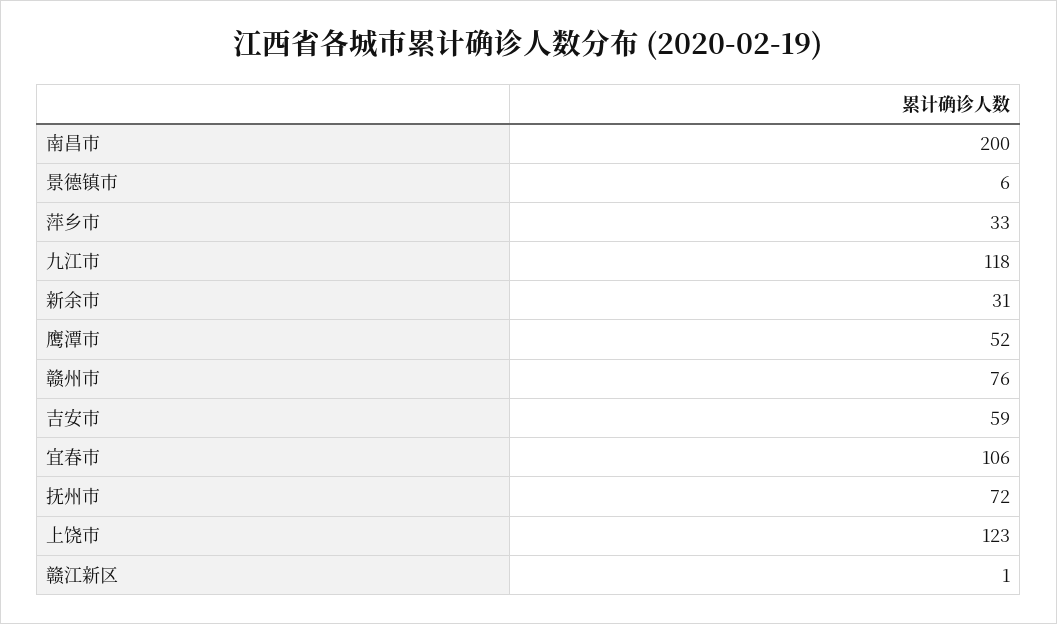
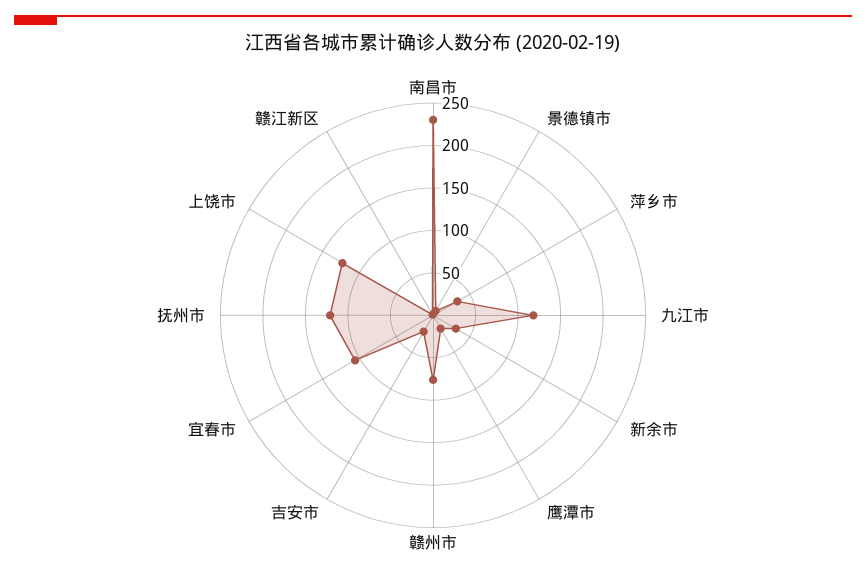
  {
-   "南昌市": 200,
+   "南昌市": 230,
    "景德镇市": 6,
    "萍乡市": 33,
    "九江市": 118,
    "新余市": 31,
-   "鹰潭市": 52,
+   "鹰潭市": 20,
    "赣州市": 76,
-   "吉安市": 59,
+   "吉安市": 20,
    "宜春市": 106,
-   "抚州市": 72,
+   "抚州市": 120,
    "上饶市": 123,
    "赣江新区": 1
  }

